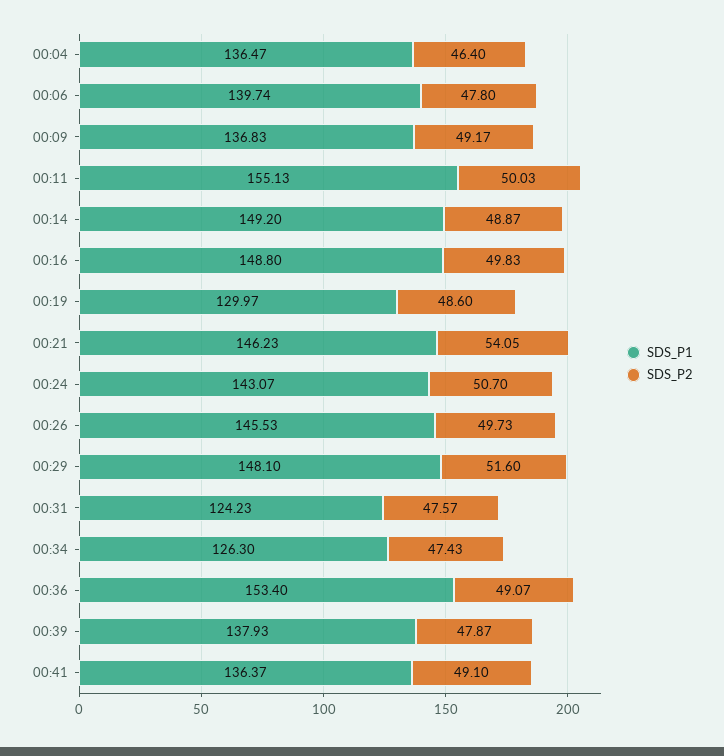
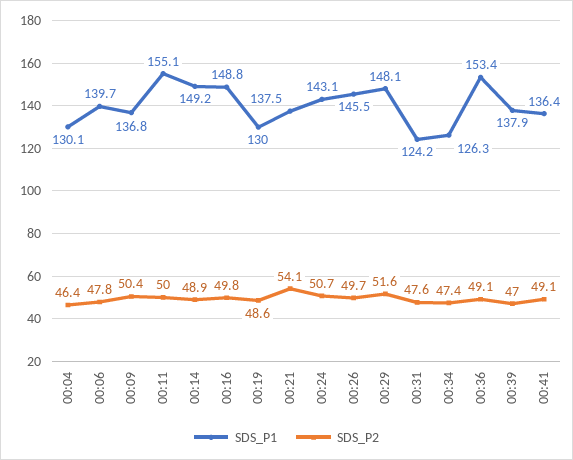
  {
    "SDS_P1": {
-     "00:04": 136.47,
+     "00:04": 130.1,
      "00:06": 139.74,
      "00:09": 136.83,
      "00:11": 155.13,
      "00:14": 149.2,
      "00:16": 148.8,
      "00:19": 129.97,
-     "00:21": 146.23,
+     "00:21": 137.5,
      "00:24": 143.07,
      "00:26": 145.53,
      "00:29": 148.1,
      "00:31": 124.23,
      "00:34": 126.3,
      "00:36": 153.4,
      "00:39": 137.93,
      "00:41": 136.37
    },
    "SDS_P2": {
      "00:04": 46.4,
      "00:06": 47.8,
-     "00:09": 49.17,
+     "00:09": 50.4,
      "00:11": 50.03,
      "00:14": 48.87,
      "00:16": 49.83,
      "00:19": 48.6,
      "00:21": 54.05,
      "00:24": 50.7,
      "00:26": 49.73,
      "00:29": 51.6,
      "00:31": 47.57,
      "00:34": 47.43,
      "00:36": 49.07,
-     "00:39": 47.87,
+     "00:39": 47,
      "00:41": 49.1
    }
  }

